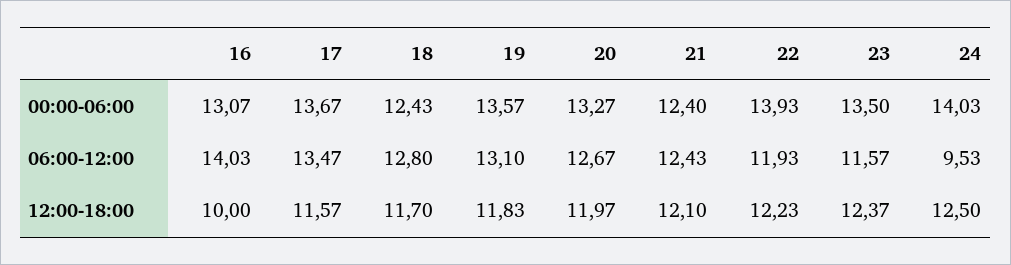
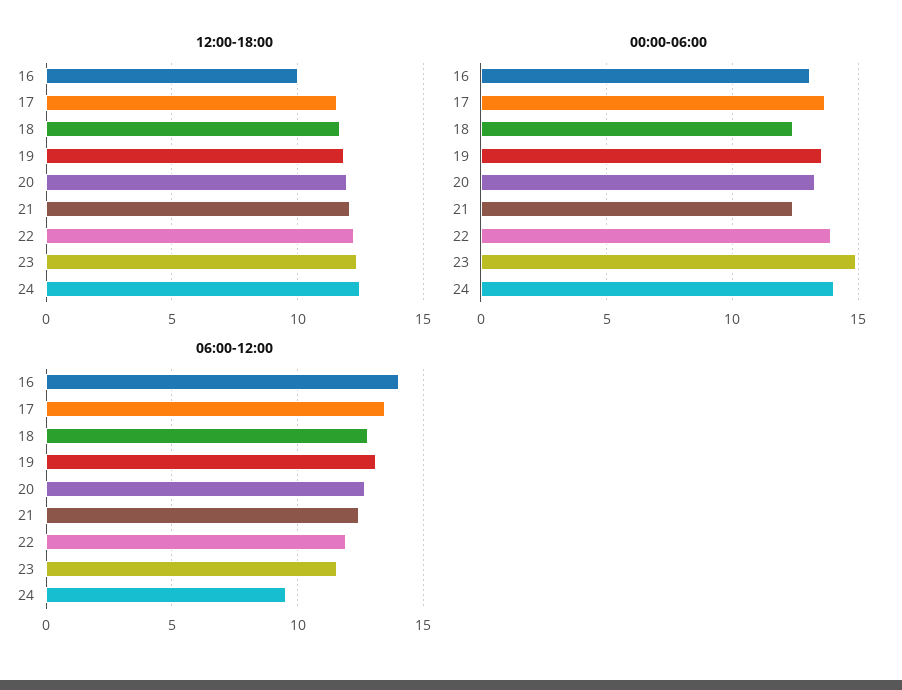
  {
    "00:00-06:00": {
      "16": 13.07,
      "17": 13.67,
      "18": 12.43,
      "19": 13.57,
      "20": 13.27,
      "21": 12.4,
      "22": 13.93,
-     "23": 13.5,
+     "23": 15,
      "24": 14.03
    },
    "06:00-12:00": {
      "16": 14.03,
      "17": 13.47,
      "18": 12.8,
      "19": 13.1,
      "20": 12.67,
      "21": 12.43,
      "22": 11.93,
      "23": 11.57,
      "24": 9.53
    },
    "12:00-18:00": {
      "16": 10,
      "17": 11.57,
      "18": 11.7,
      "19": 11.83,
      "20": 11.97,
      "21": 12.1,
      "22": 12.23,
      "23": 12.37,
      "24": 12.5
    }
  }

